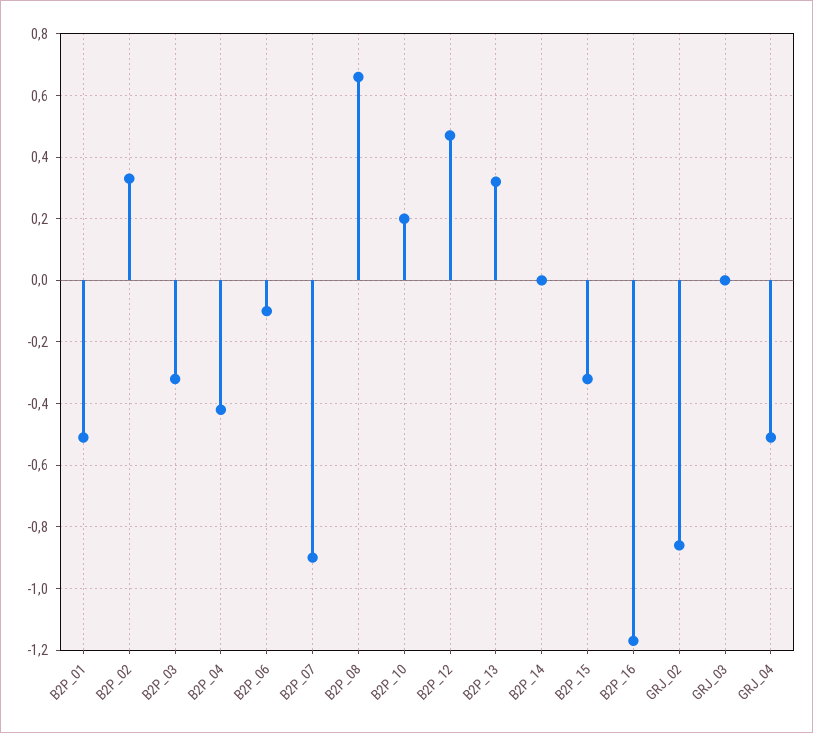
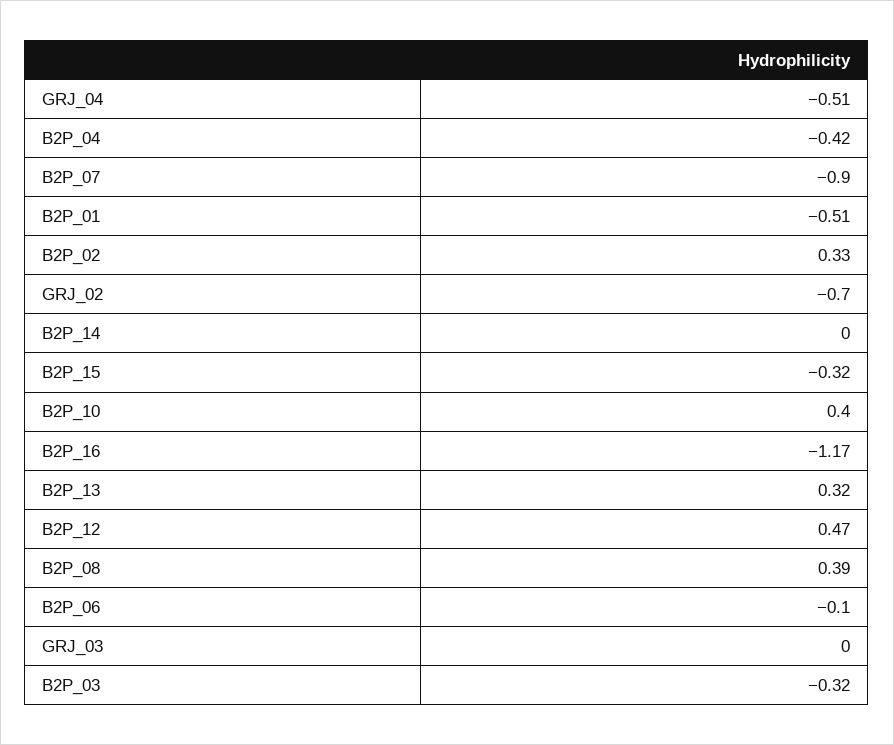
  {
    "B2P_01": -0.51,
    "B2P_02": 0.33,
    "B2P_03": -0.32,
    "B2P_04": -0.42,
    "B2P_06": -0.1,
    "B2P_07": -0.9,
-   "B2P_08": 0.65,
+   "B2P_08": 0.39,
-   "B2P_10": 0.2,
+   "B2P_10": 0.4,
    "B2P_12": 0.47,
    "B2P_13": 0.32,
    "B2P_14": 0,
    "B2P_15": -0.32,
    "B2P_16": -1.17,
-   "GRJ_02": -0.85,
+   "GRJ_02": -0.7,
    "GRJ_03": 0,
    "GRJ_04": -0.51
  }

